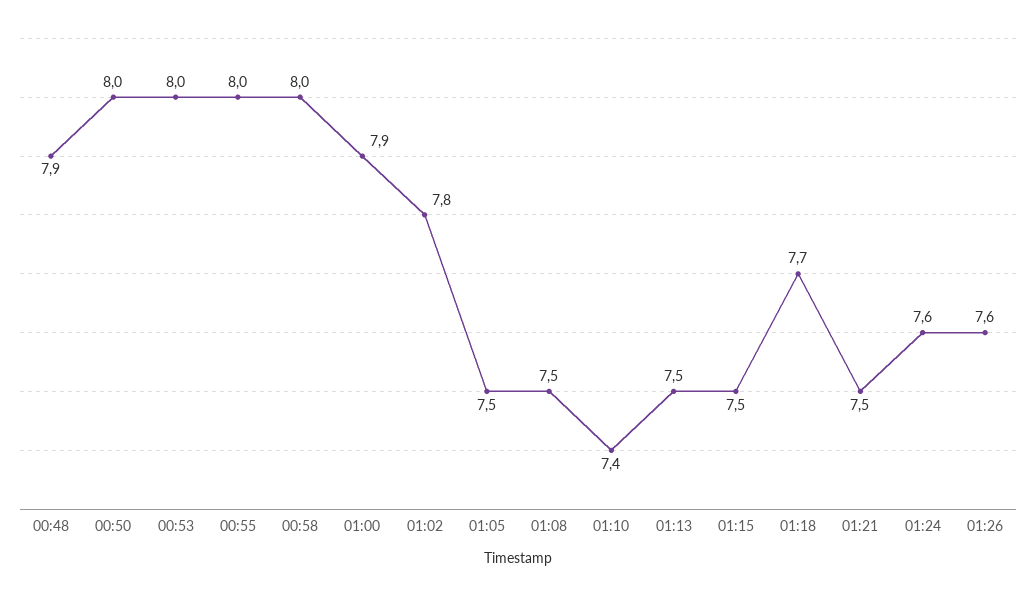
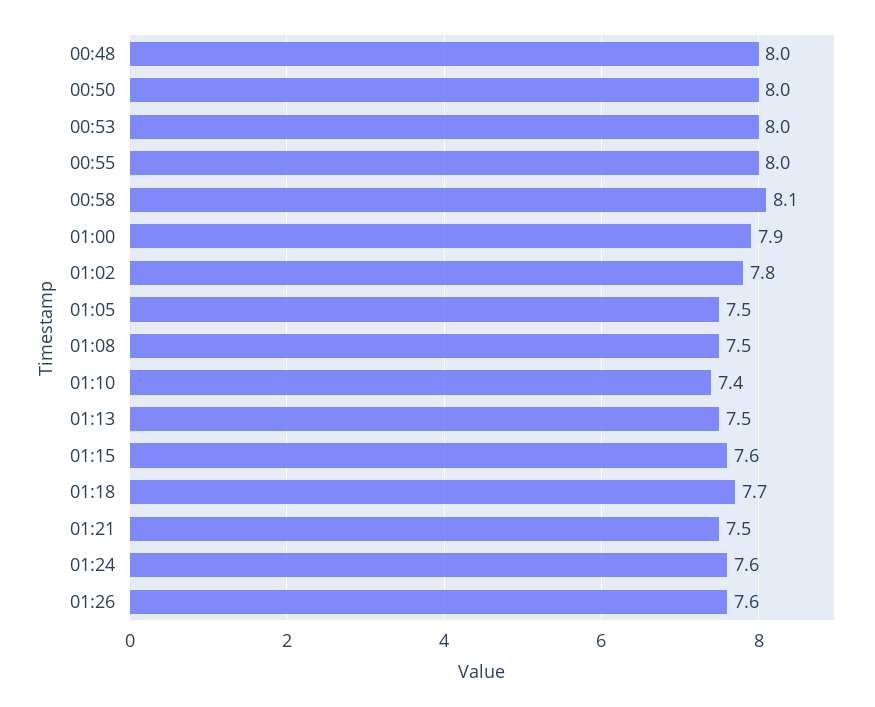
  {
-   "00:48": 7.9,
+   "00:48": 8,
    "00:50": 8,
    "00:53": 8,
    "00:55": 8,
-   "00:58": 8,
+   "00:58": 8.1,
    "01:00": 7.9,
    "01:02": 7.8,
    "01:05": 7.5,
    "01:08": 7.5,
    "01:10": 7.4,
    "01:13": 7.5,
-   "01:15": 7.5,
+   "01:15": 7.6,
    "01:18": 7.7,
    "01:21": 7.5,
    "01:24": 7.6,
    "01:26": 7.6
  }

